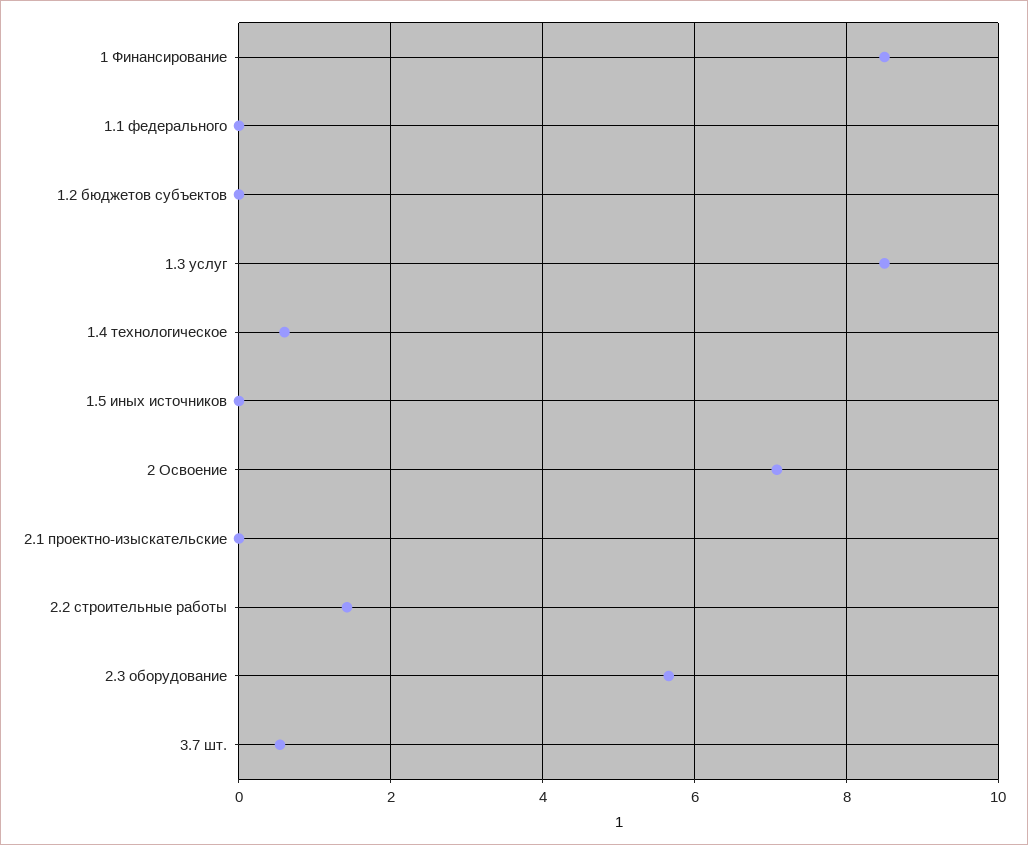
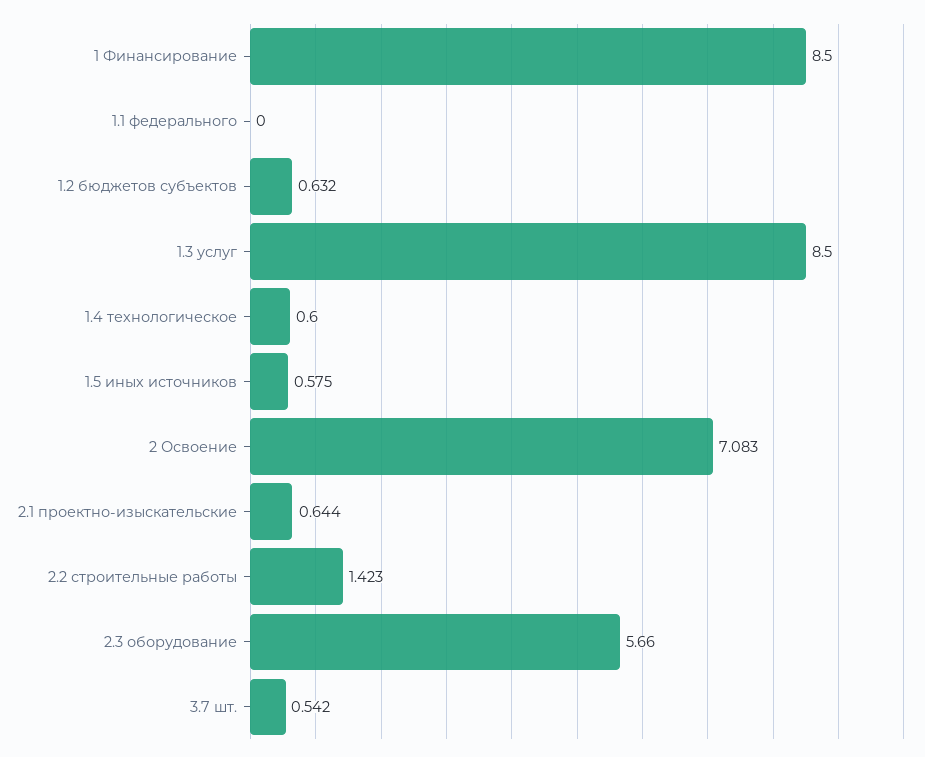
  {
    "1 Финансирование": 8.5,
    "1.1 федерального": 0,
-   "1.2 бюджетов субъектов": 0,
+   "1.2 бюджетов субъектов": 0.632,
    "1.3 услуг": 8.5,
    "1.4 технологическое": 0.6,
-   "1.5 иных источников": 0,
+   "1.5 иных источников": 0.575,
    "2 Освоение": 7.083,
-   "2.1 проектно-изыскательские": 0,
+   "2.1 проектно-изыскательские": 0.644,
    "2.2 строительные работы": 1.423,
    "2.3 оборудование": 5.66,
    "3.7 шт.": 0.542
  }

